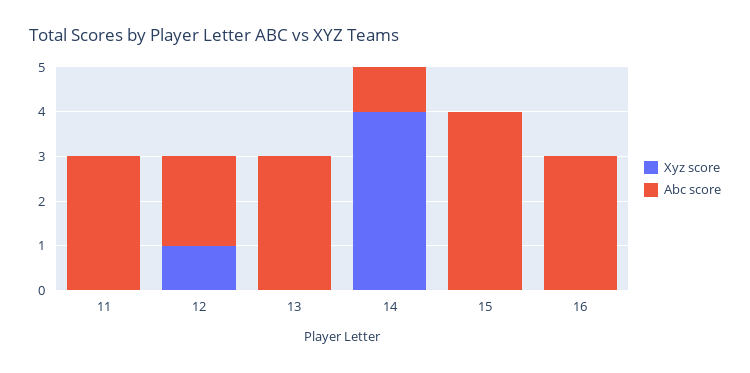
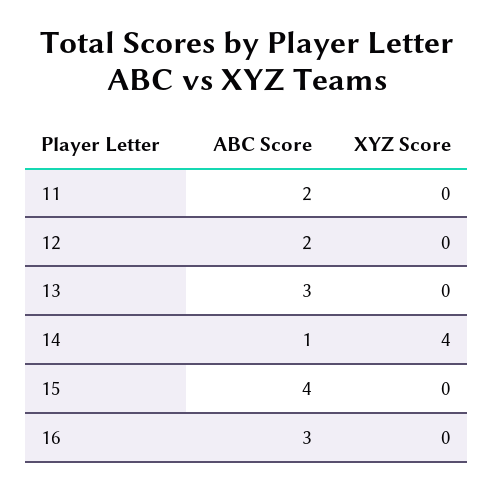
  {
    "Xyz score": {
      "11": 0,
-     "12": 1,
+     "12": 0,
      "13": 0,
      "14": 4,
      "15": 0,
      "16": 0
    },
    "Abc score": {
-     "11": 3,
+     "11": 2,
      "12": 2,
      "13": 3,
      "14": 1,
      "15": 4,
      "16": 3
    }
  }

